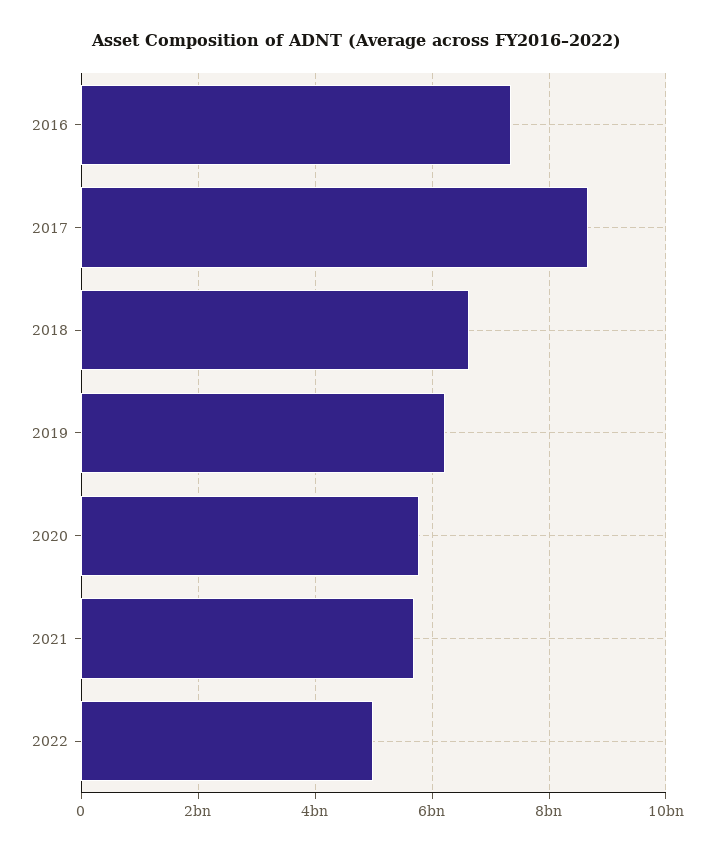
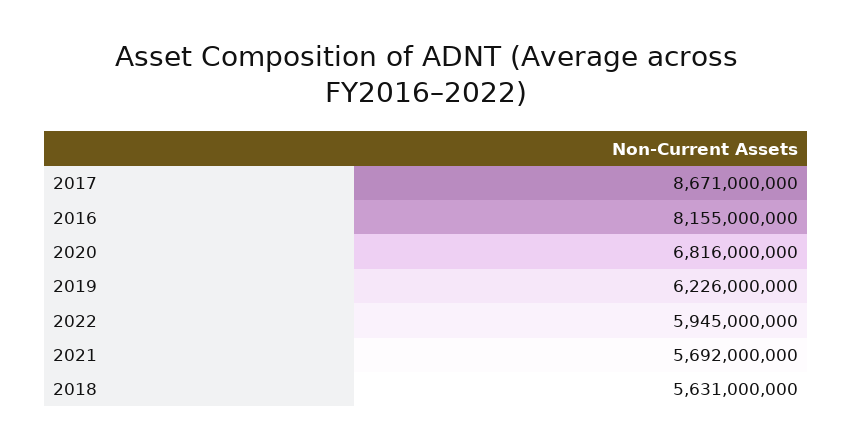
  {
-   "2016": 7400000000,
+   "2016": 8155000000,
    "2017": 8671000000,
-   "2018": 6600000000,
+   "2018": 5631000000,
    "2019": 6226000000,
-   "2020": 5800000000,
+   "2020": 6816000000,
    "2021": 5692000000,
-   "2022": 5000000000
+   "2022": 5945000000
  }

